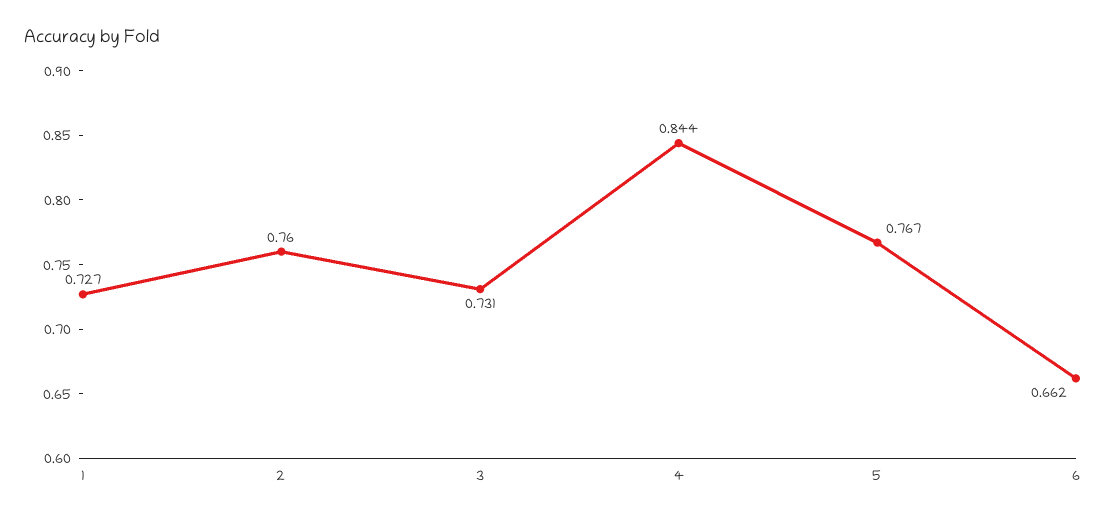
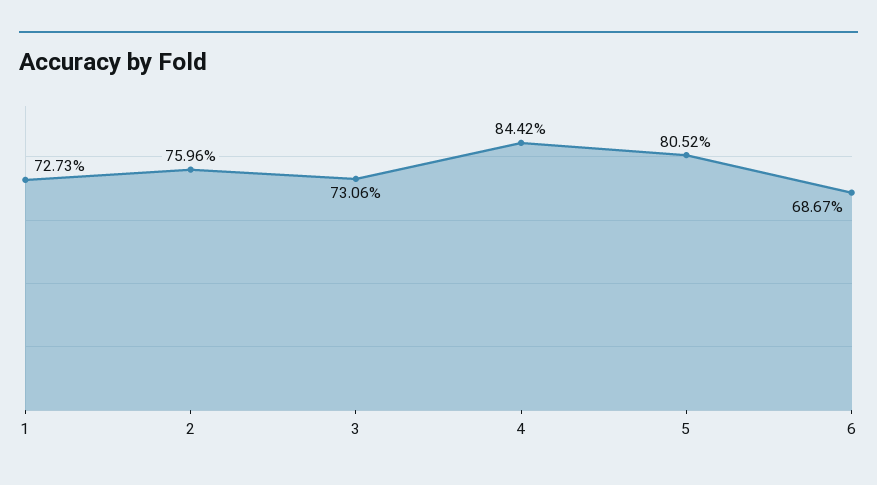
  {
    "1": 0.7273,
    "2": 0.7596,
    "3": 0.7306,
    "4": 0.8442,
-   "5": 0.767,
+   "5": 0.8052,
-   "6": 0.662
+   "6": 0.6867
  }

